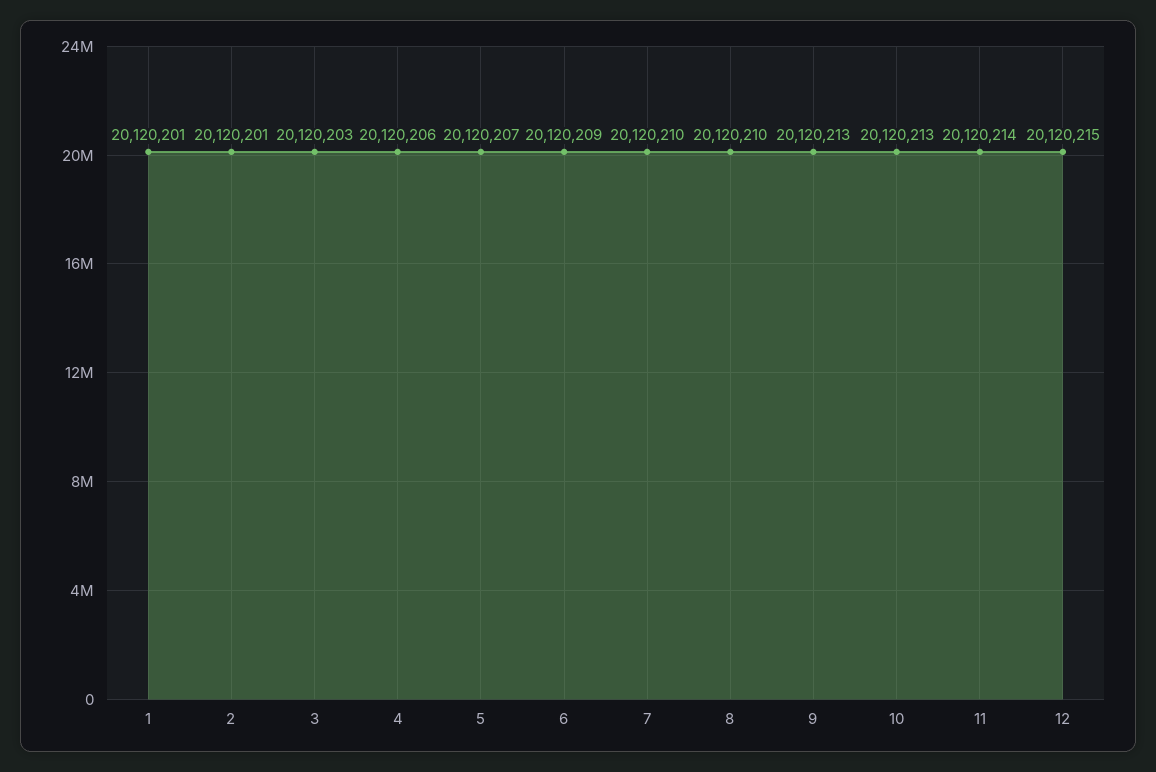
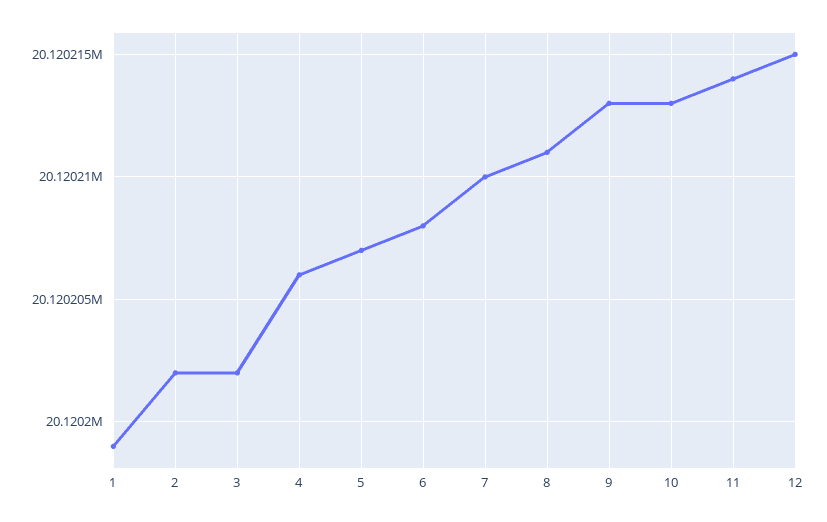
  {
-   "1": 20120201,
+   "1": 20120199,
-   "2": 20120201,
+   "2": 20120202,
-   "3": 20120203,
+   "3": 20120202,
    "4": 20120206,
    "5": 20120207,
-   "6": 20120209,
+   "6": 20120208,
    "7": 20120210,
-   "8": 20120210,
+   "8": 20120211,
    "9": 20120213,
    "10": 20120213,
    "11": 20120214,
    "12": 20120215
  }

